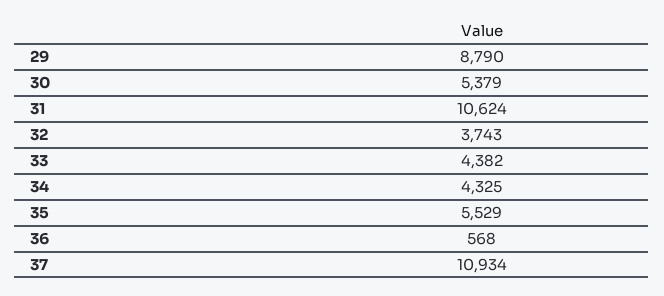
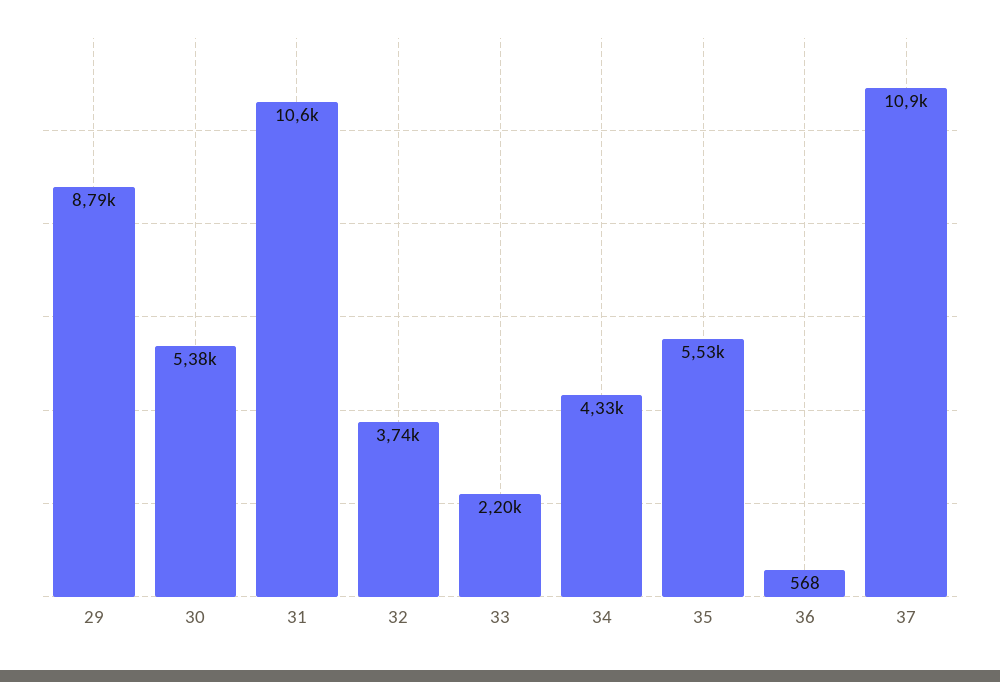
  {
    "29": 8790,
    "30": 5379,
    "31": 10624,
    "32": 3743,
-   "33": 4382,
+   "33": 2200,
    "34": 4325,
    "35": 5529,
    "36": 568,
    "37": 10934
  }

